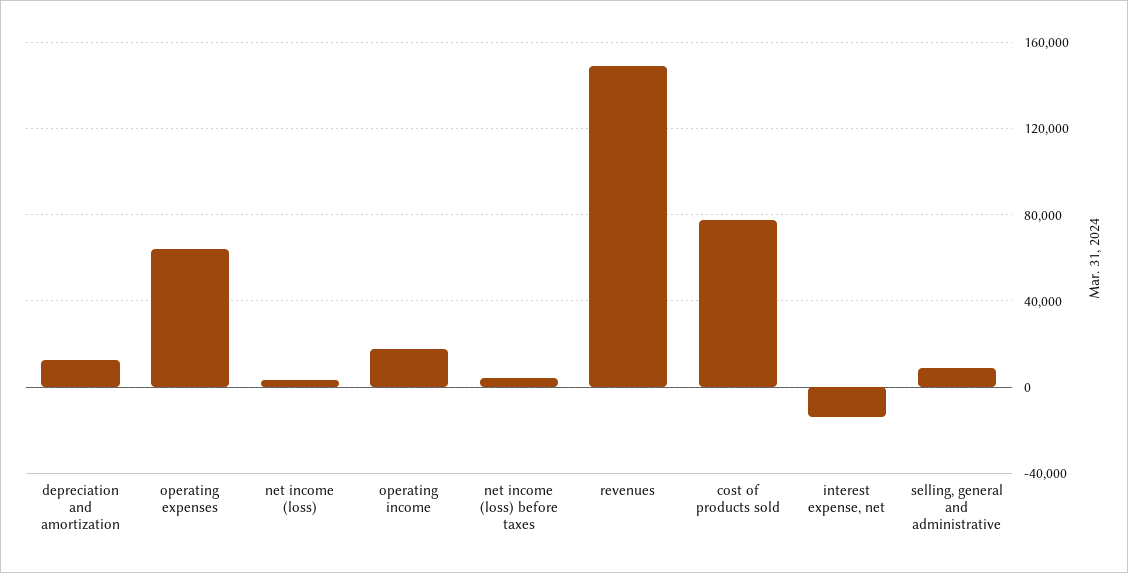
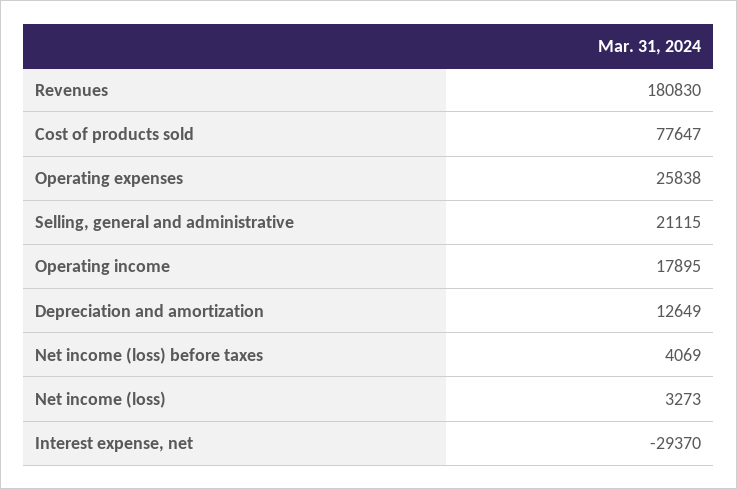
  {
    "depreciation and amortization": 12649,
-   "operating expenses": 65000,
+   "operating expenses": 25838,
    "net income (loss)": 3273,
    "operating income": 17895,
    "net income (loss) before taxes": 4069,
-   "revenues": 150000,
+   "revenues": 180830,
    "cost of products sold": 77647,
-   "interest expense, net": -15000,
+   "interest expense, net": -29370,
-   "selling, general and administrative": 10000
+   "selling, general and administrative": 21115
  }

